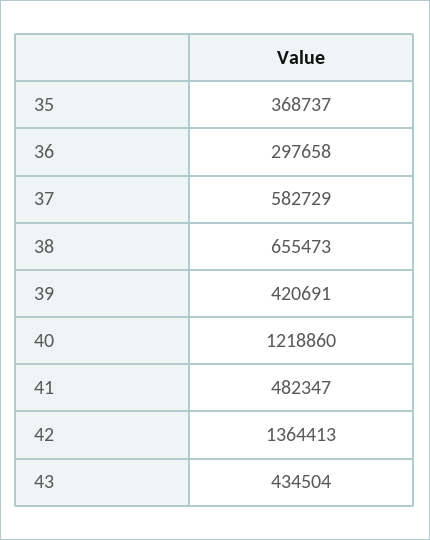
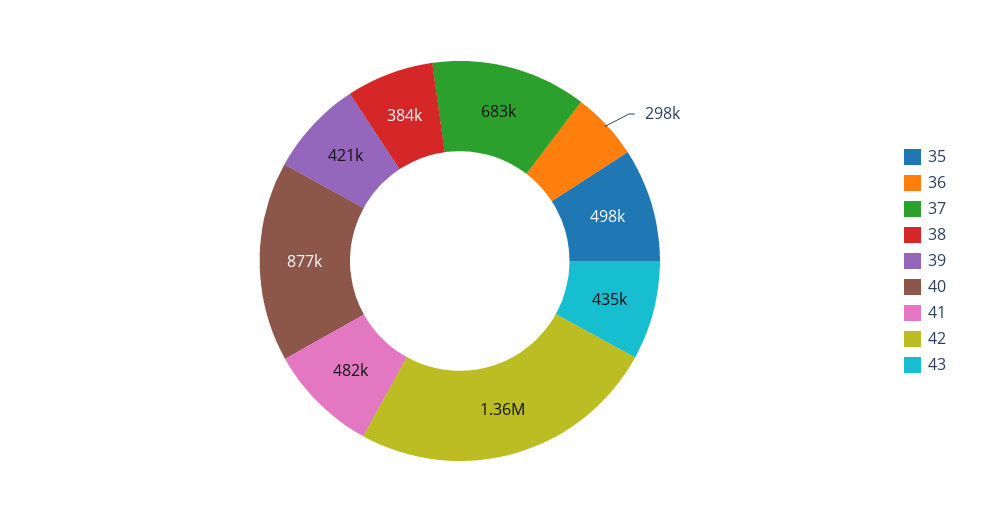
  {
-   "35": 368737,
+   "35": 498000,
    "36": 297658,
-   "37": 582729,
+   "37": 683000,
-   "38": 655473,
+   "38": 384000,
    "39": 420691,
-   "40": 1218860,
+   "40": 877000,
    "41": 482347,
    "42": 1364413,
    "43": 434504
  }

